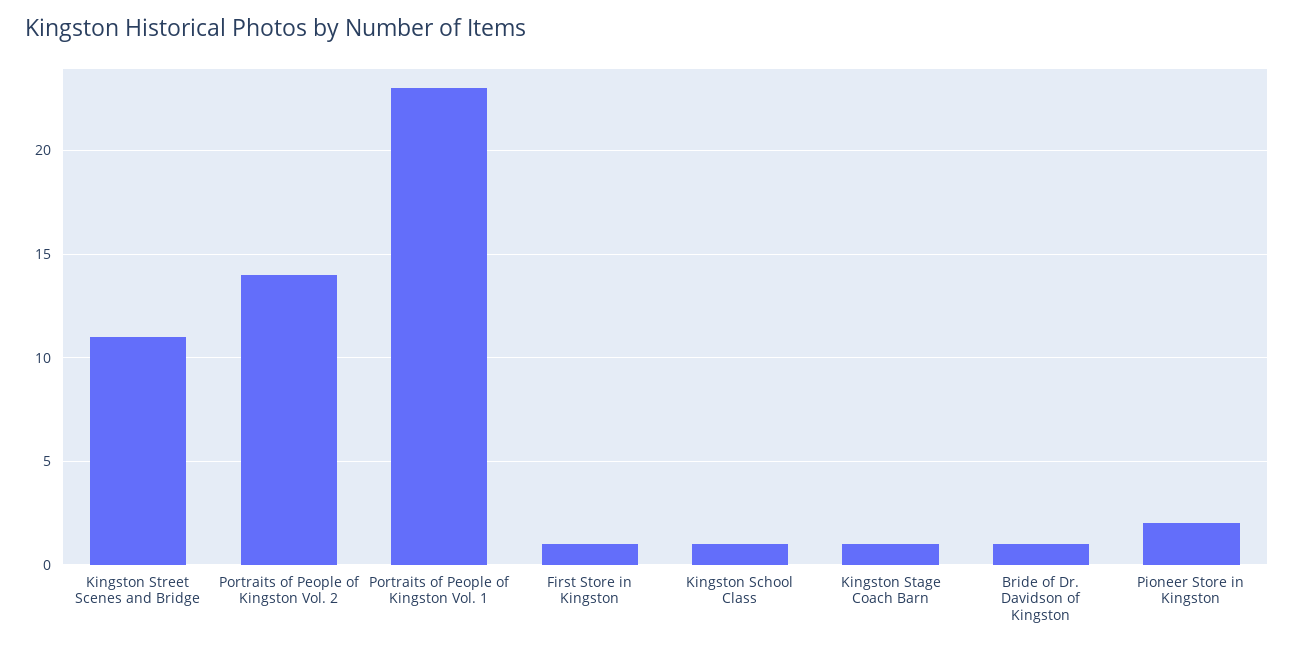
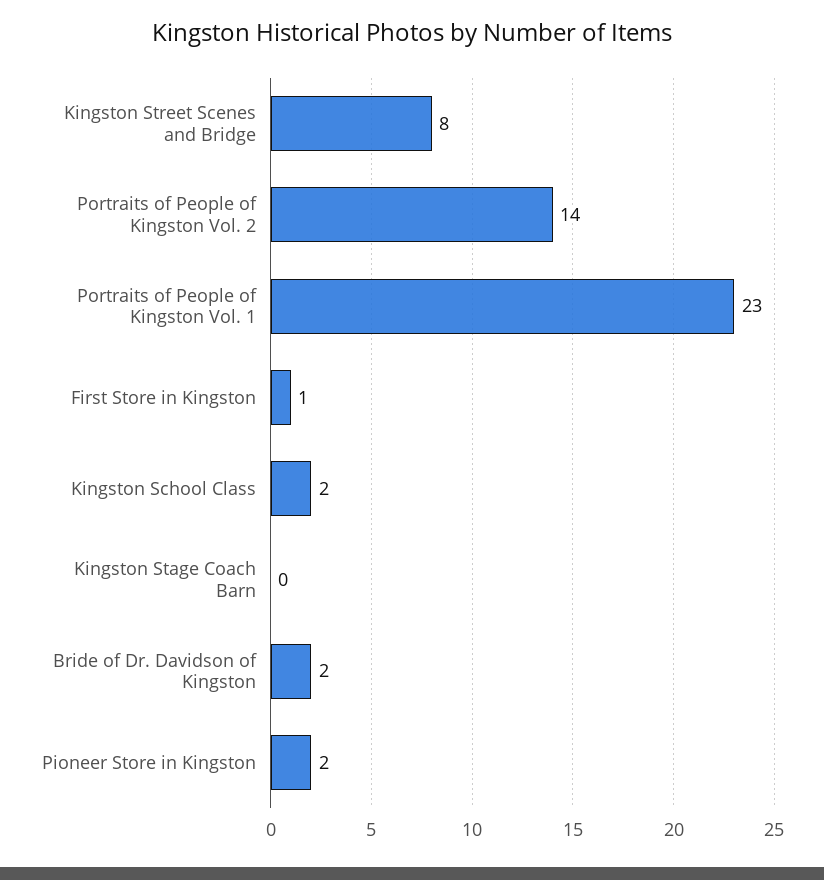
  {
-   "Kingston Street Scenes and Bridge": 11,
+   "Kingston Street Scenes and Bridge": 8,
    "Portraits of People of Kingston Vol. 2": 14,
    "Portraits of People of Kingston Vol. 1": 23,
    "First Store in Kingston": 1,
-   "Kingston School Class": 1,
+   "Kingston School Class": 2,
-   "Kingston Stage Coach Barn": 1,
+   "Kingston Stage Coach Barn": 0,
-   "Bride of Dr. Davidson of Kingston": 1,
+   "Bride of Dr. Davidson of Kingston": 2,
    "Pioneer Store in Kingston": 2
  }

